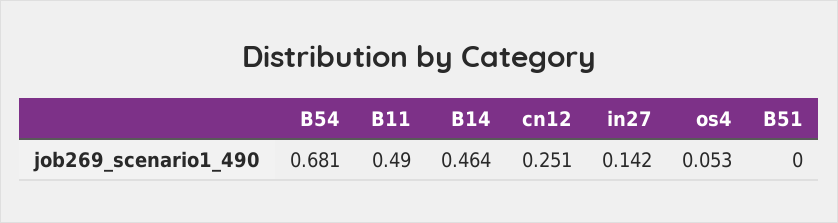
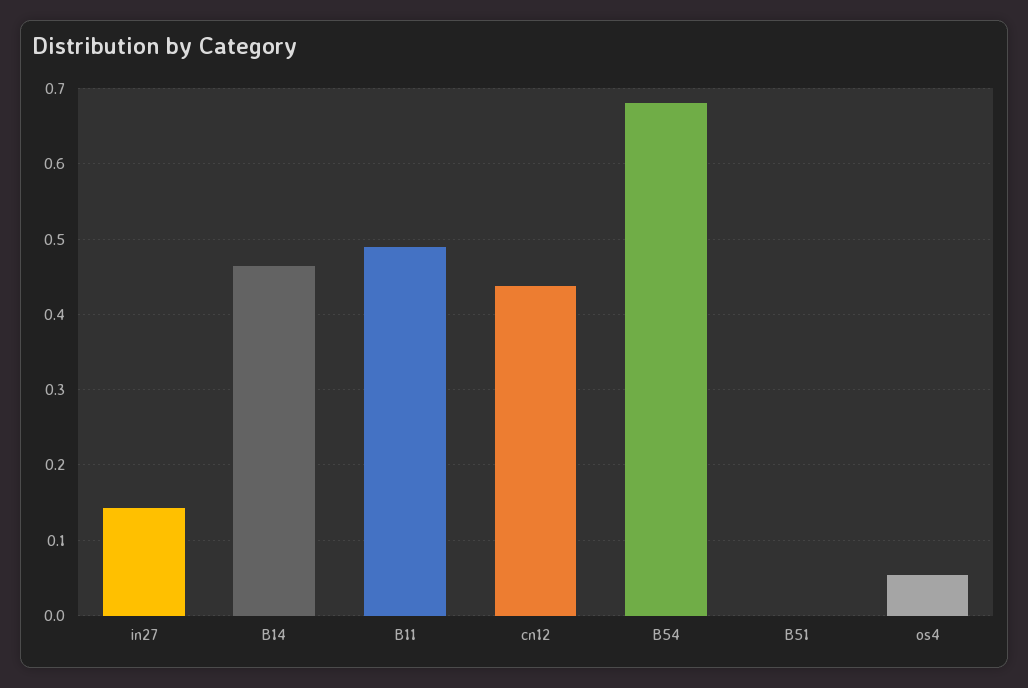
  {
    "B54": 0.681,
    "B11": 0.49,
    "B14": 0.464,
-   "cn12": 0.251,
+   "cn12": 0.44,
    "in27": 0.142,
    "os4": 0.053,
    "B51": 0
  }

